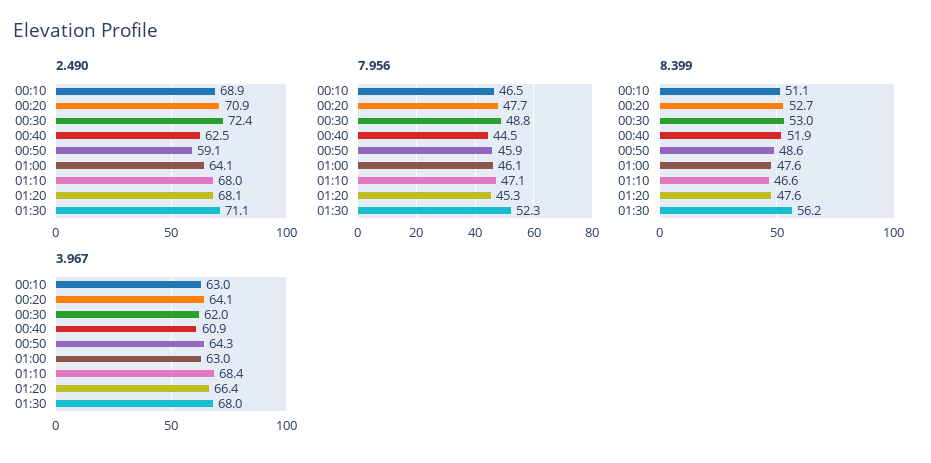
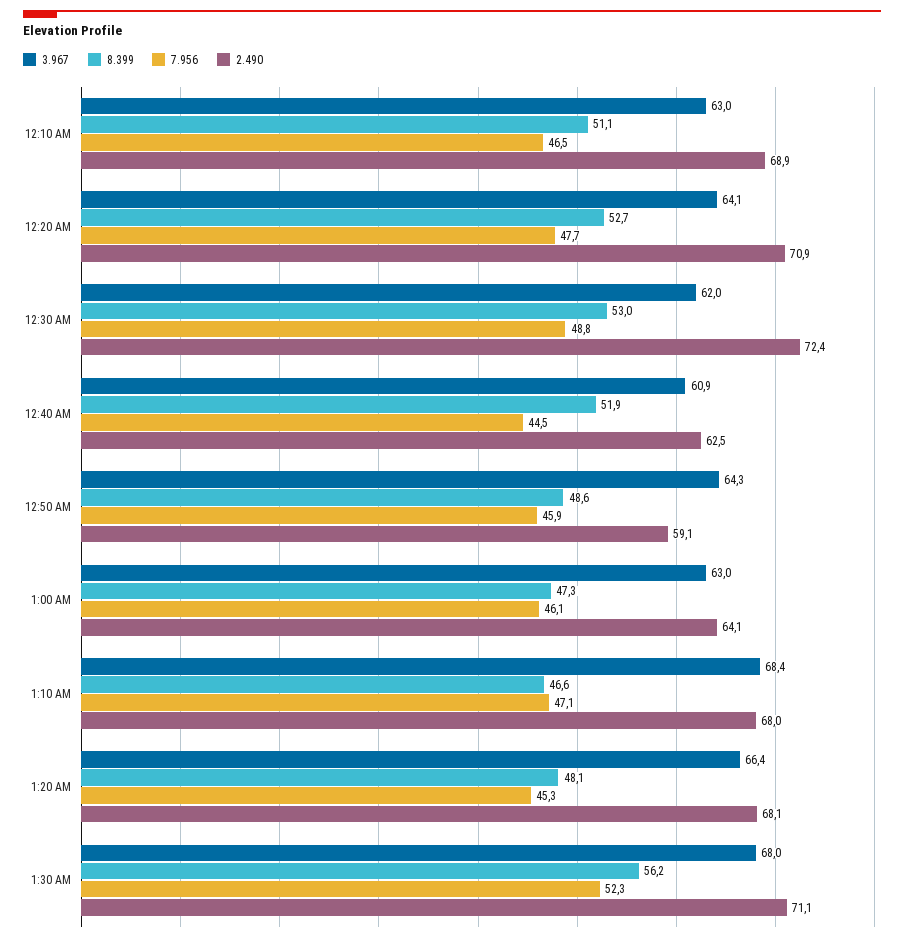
  {
    "2.490": {
      "00:10": 68.9,
      "00:20": 70.9,
      "00:30": 72.4,
      "00:40": 62.5,
      "00:50": 59.1,
      "01:00": 64.1,
      "01:10": 68,
      "01:20": 68.1,
      "01:30": 71.1
    },
    "7.956": {
      "00:10": 46.5,
      "00:20": 47.7,
      "00:30": 48.8,
      "00:40": 44.5,
      "00:50": 45.9,
      "01:00": 46.1,
      "01:10": 47.1,
      "01:20": 45.3,
      "01:30": 52.3
    },
    "8.399": {
      "00:10": 51.1,
      "00:20": 52.7,
      "00:30": 53,
      "00:40": 51.9,
      "00:50": 48.6,
-     "01:00": 47.6,
+     "01:00": 47.3,
      "01:10": 46.6,
-     "01:20": 47.6,
+     "01:20": 48.1,
      "01:30": 56.2
    },
    "3.967": {
      "00:10": 63,
      "00:20": 64.1,
      "00:30": 62,
      "00:40": 60.9,
      "00:50": 64.3,
      "01:00": 63,
      "01:10": 68.4,
      "01:20": 66.4,
      "01:30": 68
    }
  }

